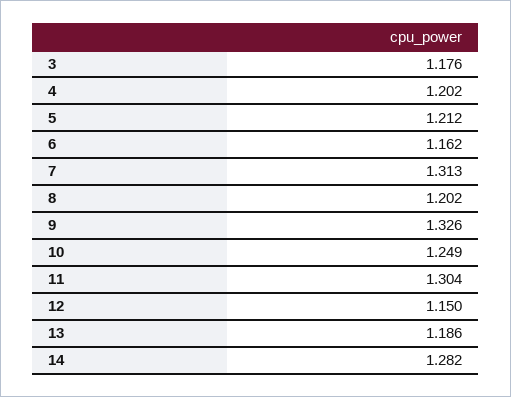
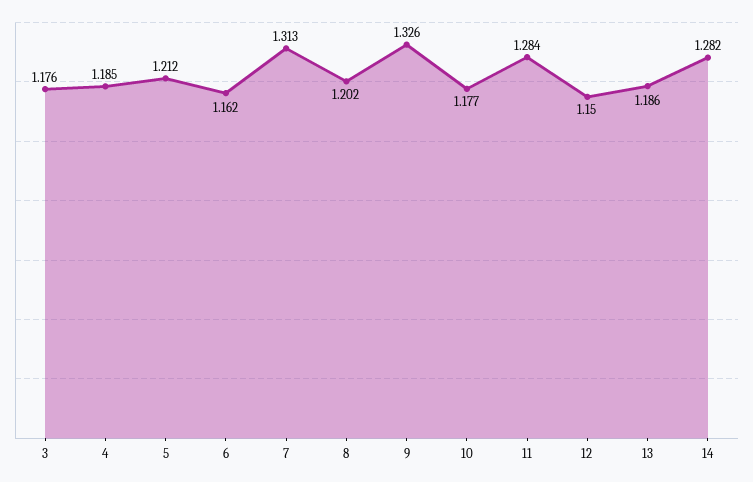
  {
    "3": 1.176,
-   "4": 1.202,
+   "4": 1.185,
    "5": 1.212,
    "6": 1.162,
    "7": 1.313,
    "8": 1.202,
    "9": 1.326,
-   "10": 1.249,
+   "10": 1.177,
-   "11": 1.304,
+   "11": 1.284,
    "12": 1.15,
    "13": 1.186,
    "14": 1.282
  }

